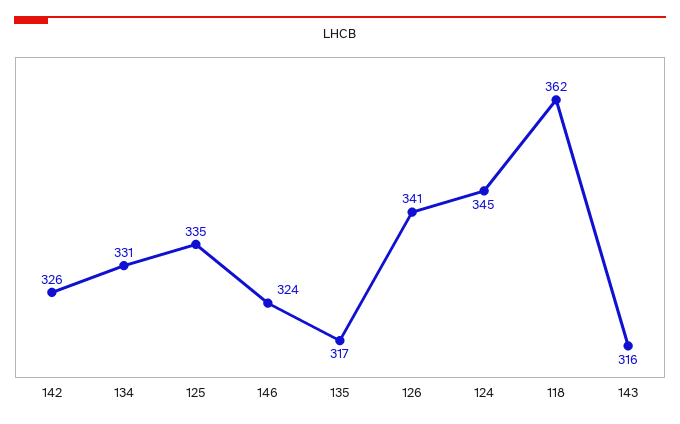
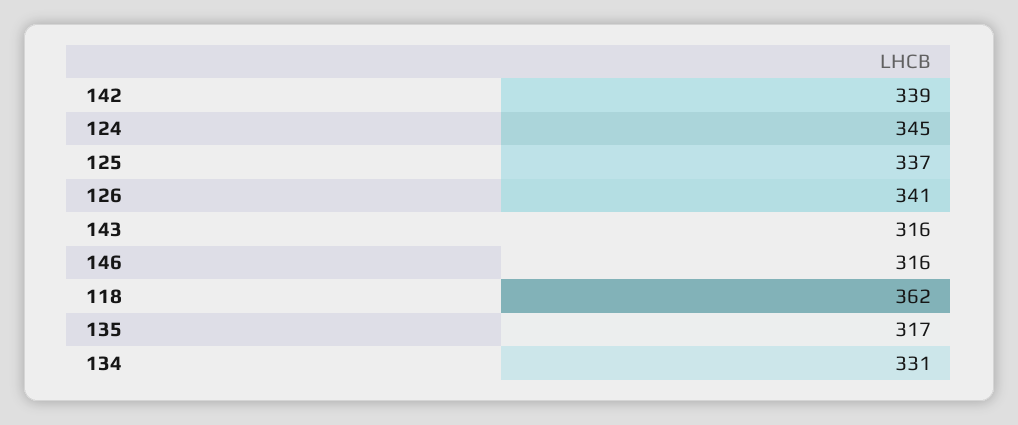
  {
-   "142": 326,
+   "142": 339,
    "134": 331,
-   "125": 335,
+   "125": 337,
-   "146": 324,
+   "146": 316,
    "135": 317,
    "126": 341,
    "124": 345,
    "118": 362,
    "143": 316
  }

